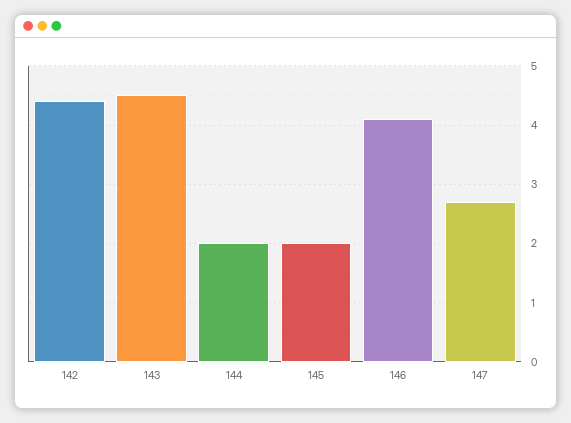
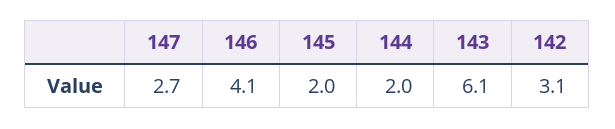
  {
-   "142": 4.5,
+   "142": 3.1,
-   "143": 4.5,
+   "143": 6.1,
    "144": 2,
    "145": 2,
    "146": 4.1,
    "147": 2.7
  }

